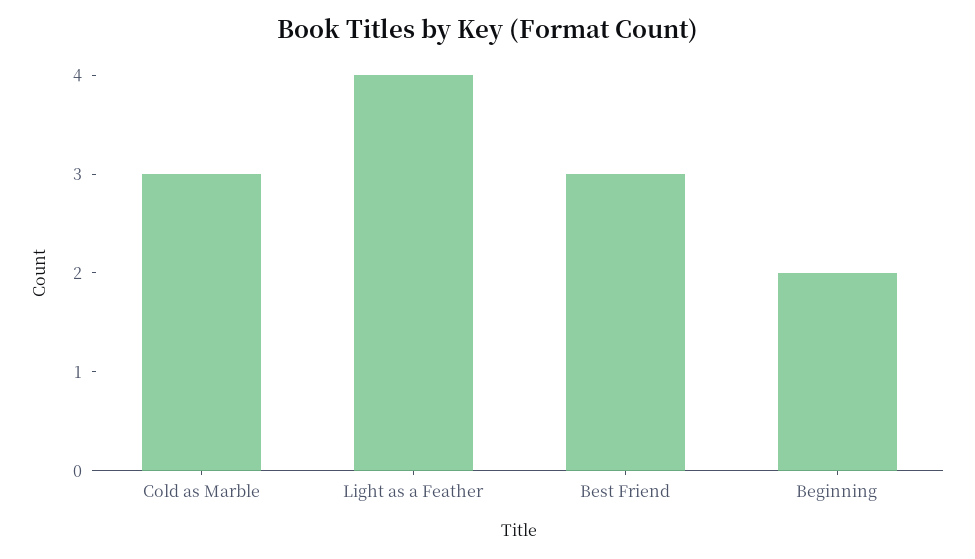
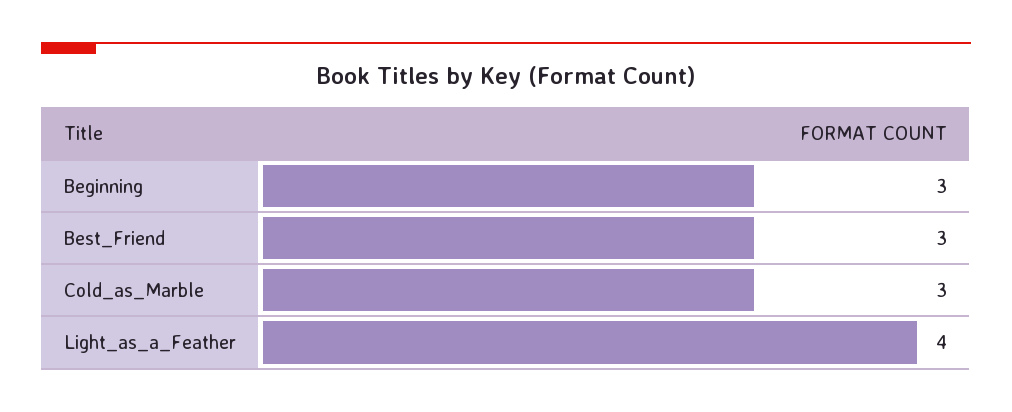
  {
    "Cold as Marble": 3,
    "Light as a Feather": 4,
    "Best Friend": 3,
-   "Beginning": 2
+   "Beginning": 3
  }

